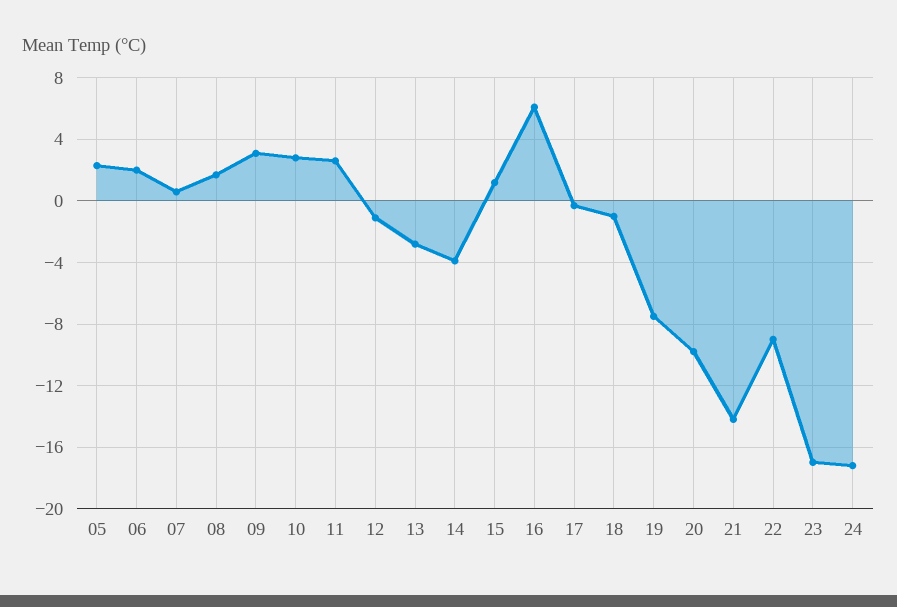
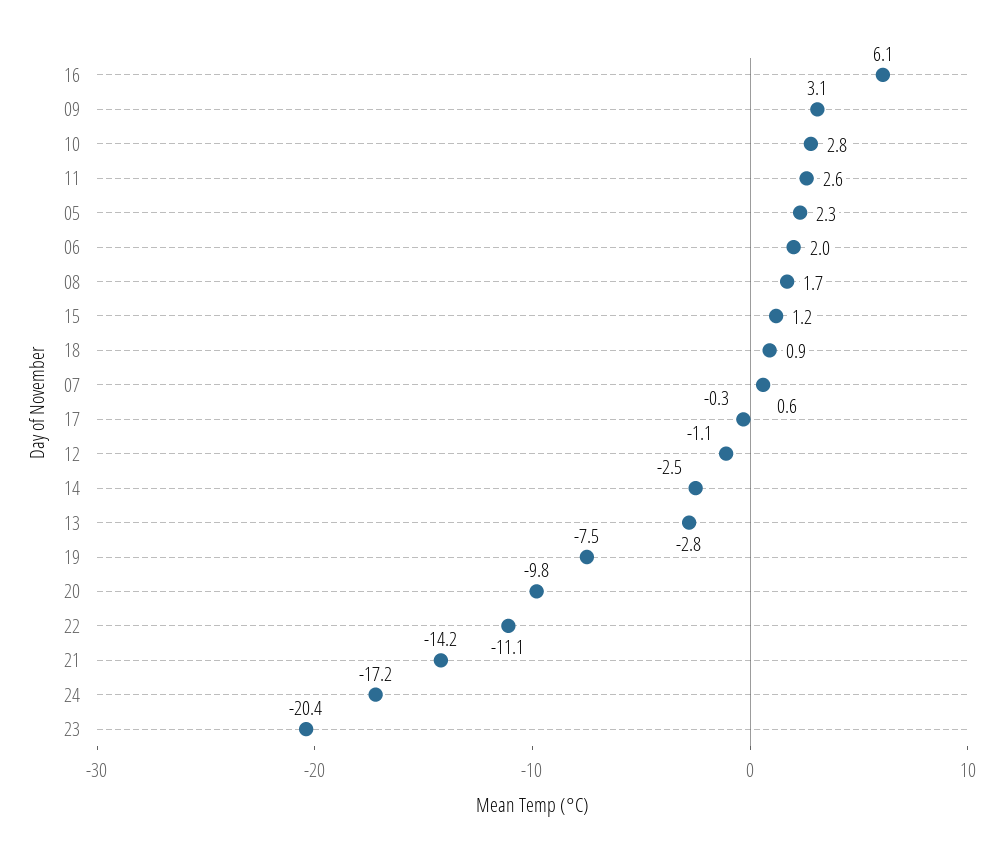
  {
    "05": 2.3,
    "06": 2,
    "07": 0.6,
    "08": 1.7,
    "09": 3.1,
    "10": 2.8,
    "11": 2.6,
    "12": -1.1,
    "13": -2.8,
-   "14": -4,
+   "14": -2.5,
    "15": 1.2,
    "16": 6.1,
    "17": -0.3,
-   "18": -1,
+   "18": 0.9,
    "19": -7.5,
    "20": -9.8,
    "21": -14.2,
-   "22": -9,
+   "22": -11.1,
-   "23": -17,
+   "23": -20.4,
    "24": -17.2
  }

